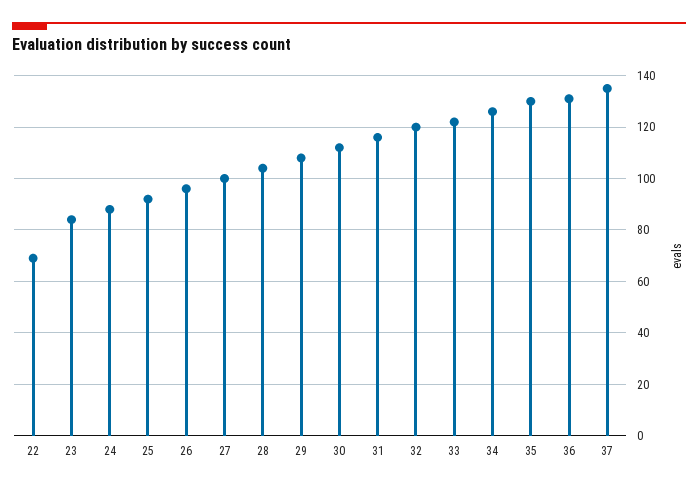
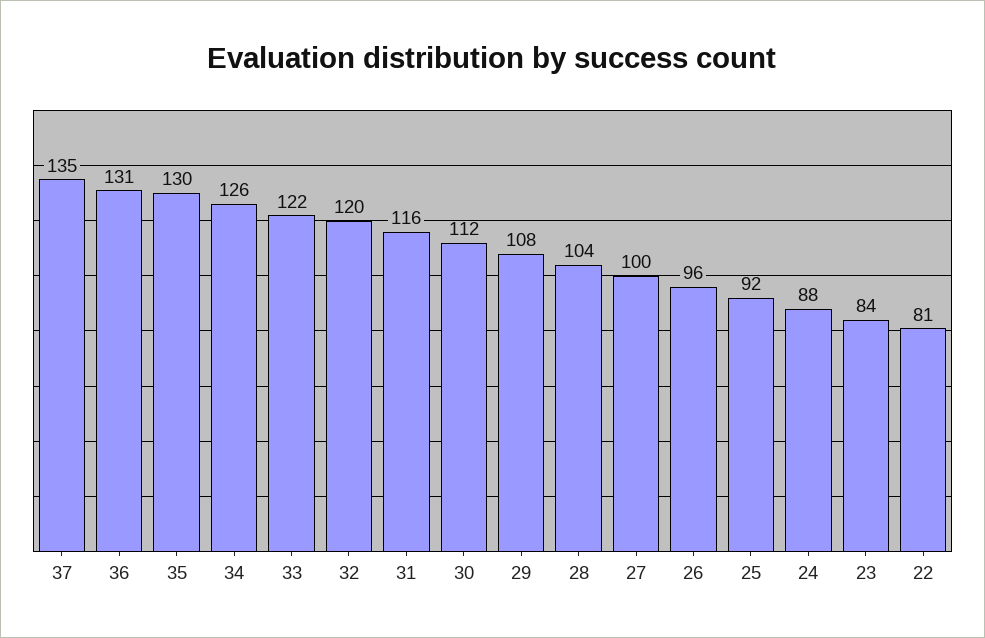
  {
-   "22": 70,
+   "22": 81,
    "23": 84,
    "24": 88,
    "25": 92,
    "26": 96,
    "27": 100,
    "28": 104,
    "29": 108,
    "30": 112,
    "31": 116,
    "32": 120,
    "33": 122,
    "34": 126,
    "35": 130,
    "36": 131,
    "37": 135
  }

